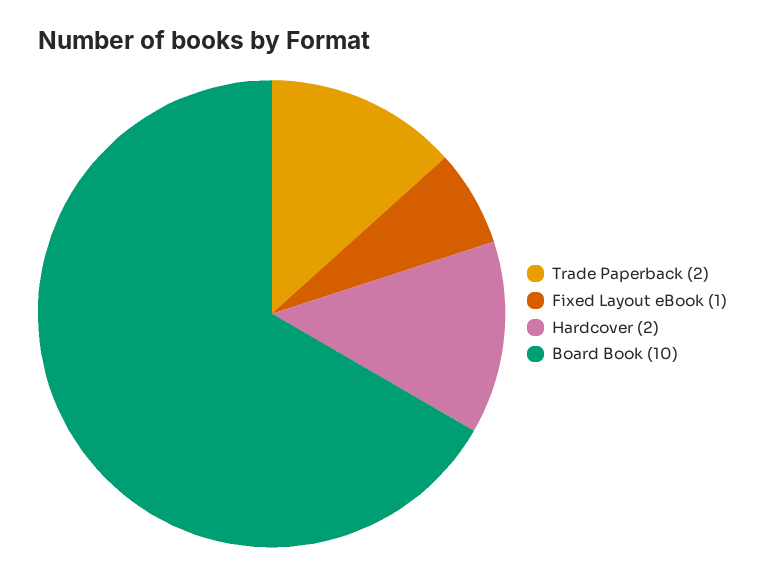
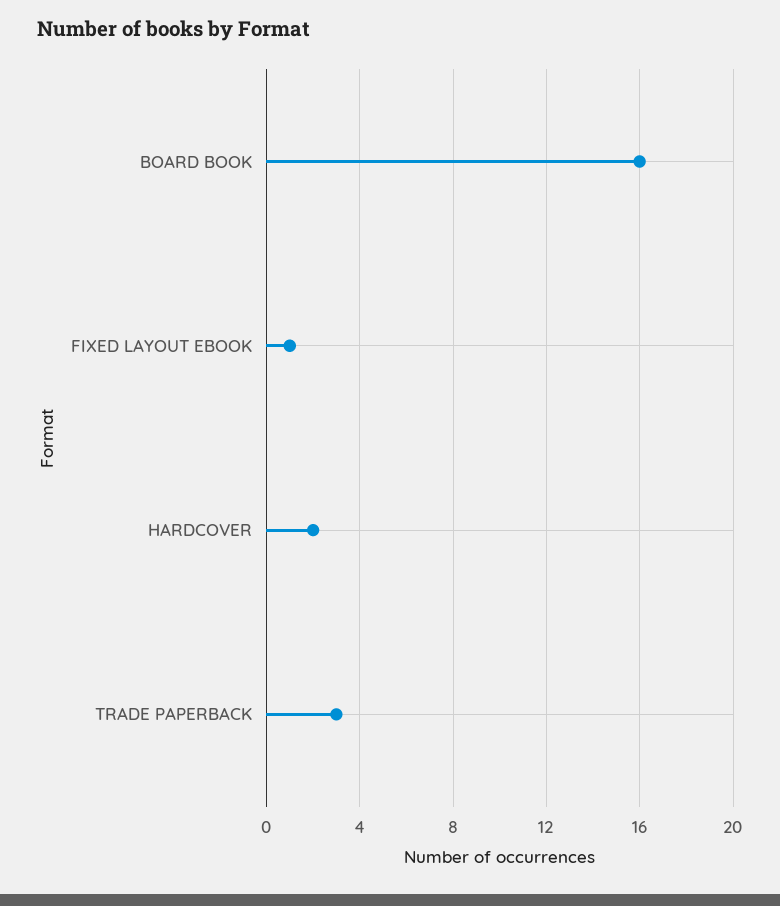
  {
-   "Trade Paperback": 2,
+   "Trade Paperback": 3,
    "Fixed Layout eBook": 1,
    "Hardcover": 2,
-   "Board Book": 10
+   "Board Book": 16
  }

